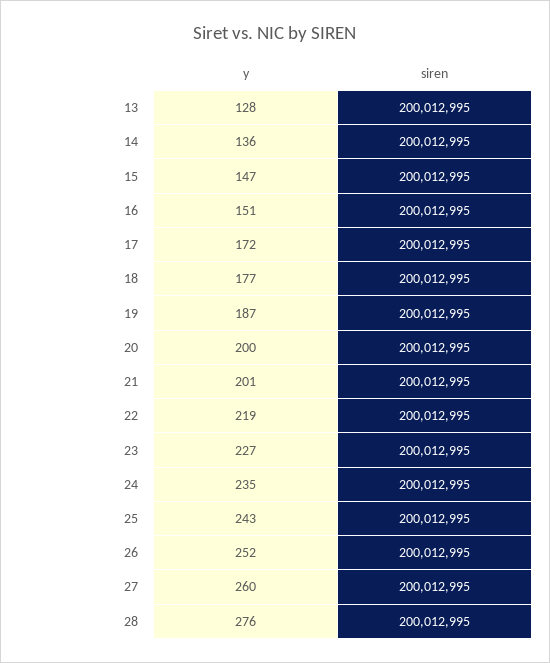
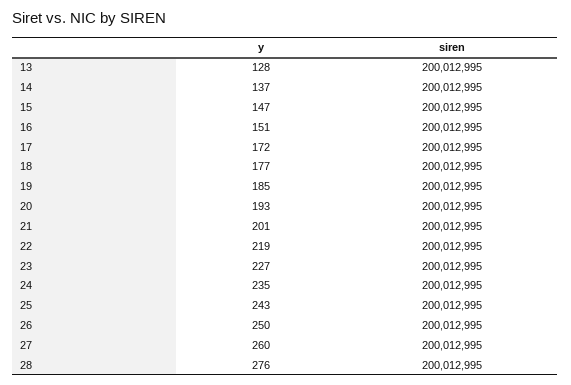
  {
    "y": {
      "13": 128,
-     "14": 136,
+     "14": 137,
      "15": 147,
      "16": 151,
      "17": 172,
      "18": 177,
-     "19": 187,
+     "19": 185,
-     "20": 200,
+     "20": 193,
      "21": 201,
      "22": 219,
      "23": 227,
      "24": 235,
      "25": 243,
-     "26": 252,
+     "26": 250,
      "27": 260,
      "28": 276
    },
    "siren": {
      "13": 200012995,
      "14": 200012995,
      "15": 200012995,
      "16": 200012995,
      "17": 200012995,
      "18": 200012995,
      "19": 200012995,
      "20": 200012995,
      "21": 200012995,
      "22": 200012995,
      "23": 200012995,
      "24": 200012995,
      "25": 200012995,
      "26": 200012995,
      "27": 200012995,
      "28": 200012995
    }
  }

